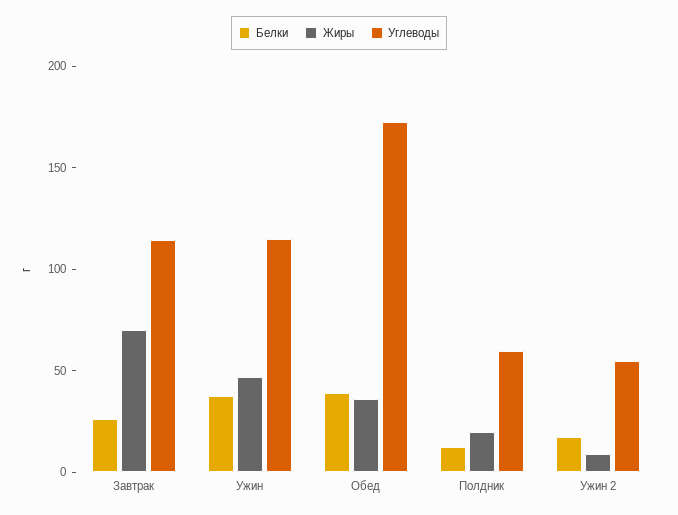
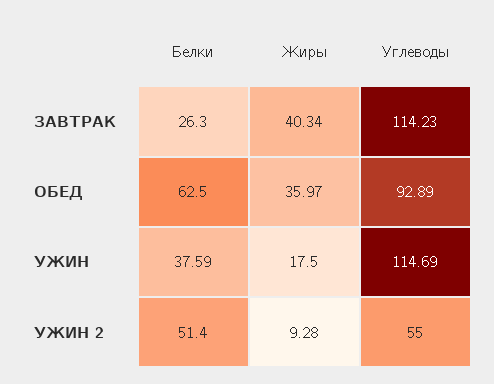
  {
    "Белки": {
      "Завтрак": 26.3,
      "Ужин": 37.59,
-     "Обед": 40,
+     "Обед": 62.5,
-     "Полдник": 10,
-     "Ужин 2": 20
+     "Ужин 2": 51.4
    },
    "Жиры": {
-     "Завтрак": 70,
+     "Завтрак": 40.34,
-     "Ужин": 50,
+     "Ужин": 17.5,
      "Обед": 35.97,
-     "Полдник": 20,
      "Ужин 2": 9.28
    },
    "Углеводы": {
      "Завтрак": 114.23,
      "Ужин": 114.69,
-     "Обед": 170,
+     "Обед": 92.89,
-     "Полдник": 60,
      "Ужин 2": 55
    }
  }

